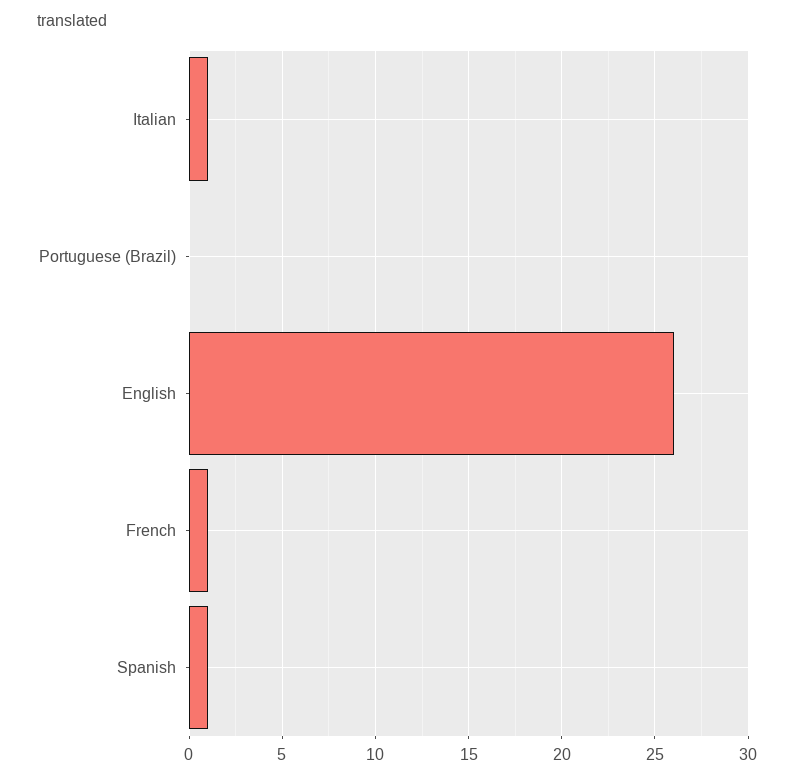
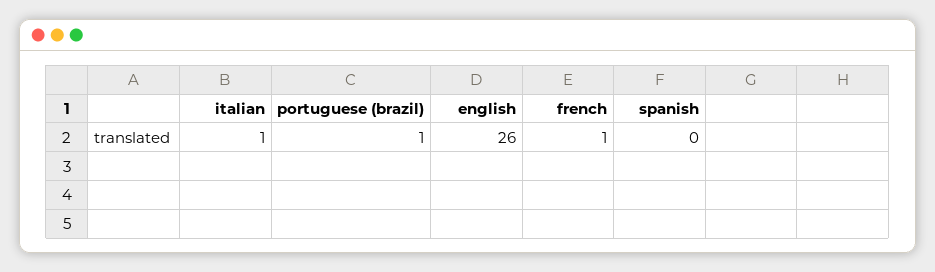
  {
    "Italian": 1,
-   "Portuguese (Brazil)": 0,
+   "Portuguese (Brazil)": 1,
    "English": 26,
    "French": 1,
-   "Spanish": 1
+   "Spanish": 0
  }

